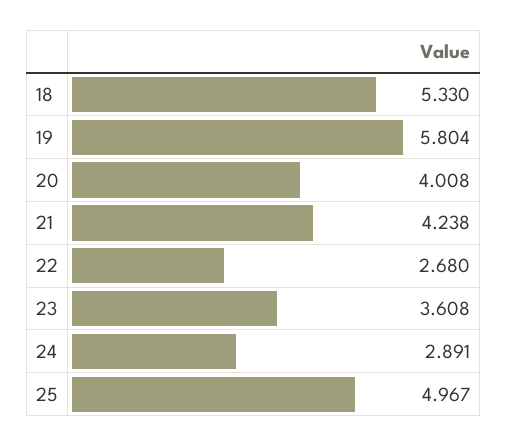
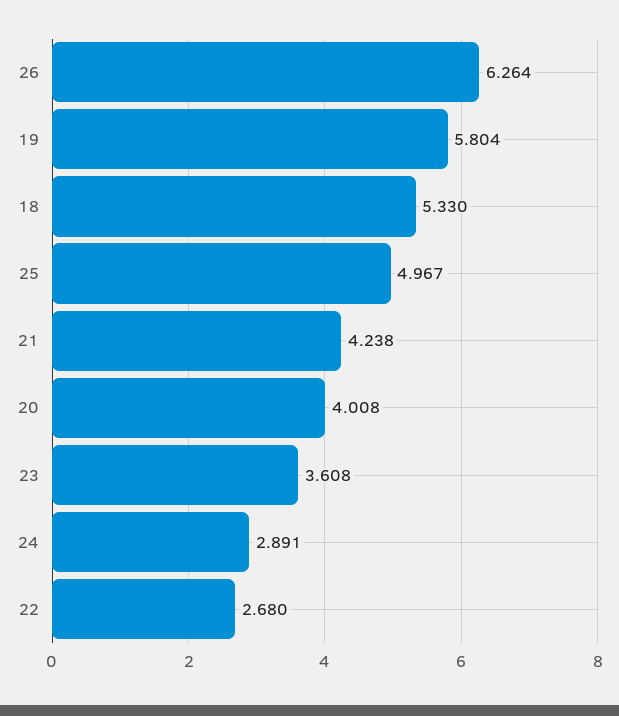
  {
    "18": 5.33,
    "19": 5.804,
    "20": 4.008,
    "21": 4.238,
    "22": 2.68,
    "23": 3.608,
    "24": 2.891,
-   "25": 4.967
+   "25": 4.967,
+   "26": 6.264
  }

